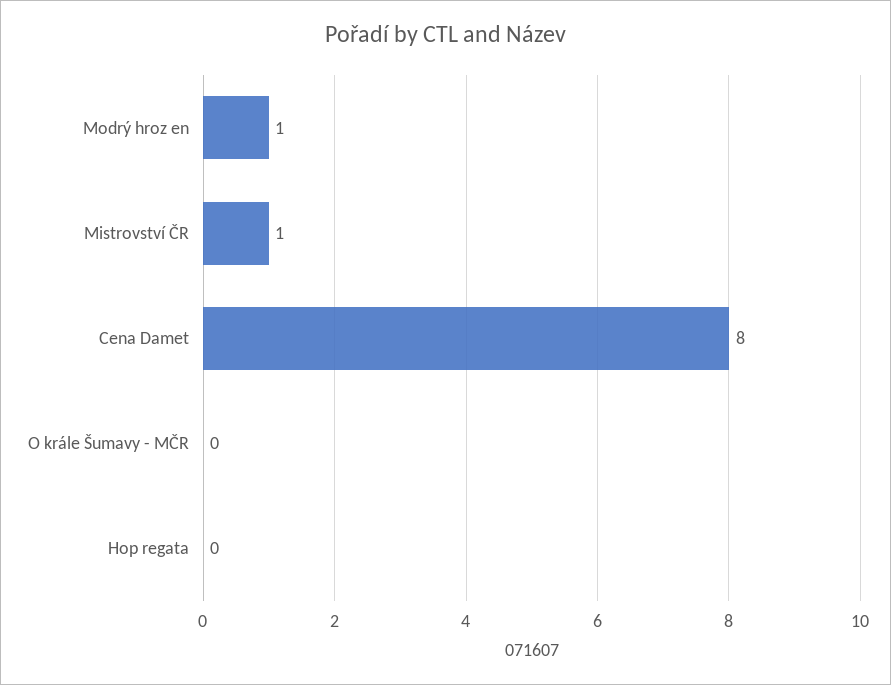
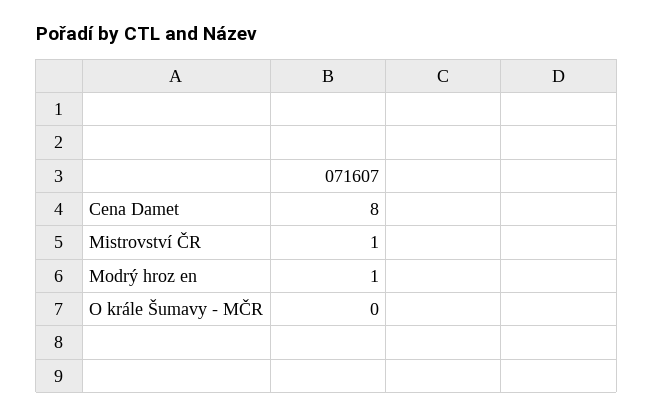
  {
    "Modrý hroz en": 1,
    "Mistrovství ČR": 1,
    "Cena Damet": 8,
-   "O krále Šumavy - MČR": 0,
+   "O krále Šumavy - MČR": 0
-   "Hop regata": 0
  }

